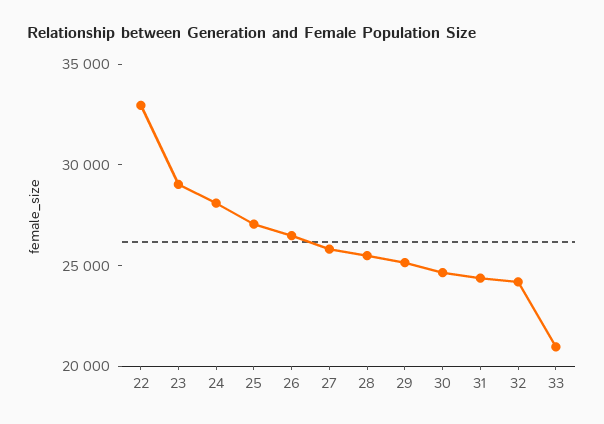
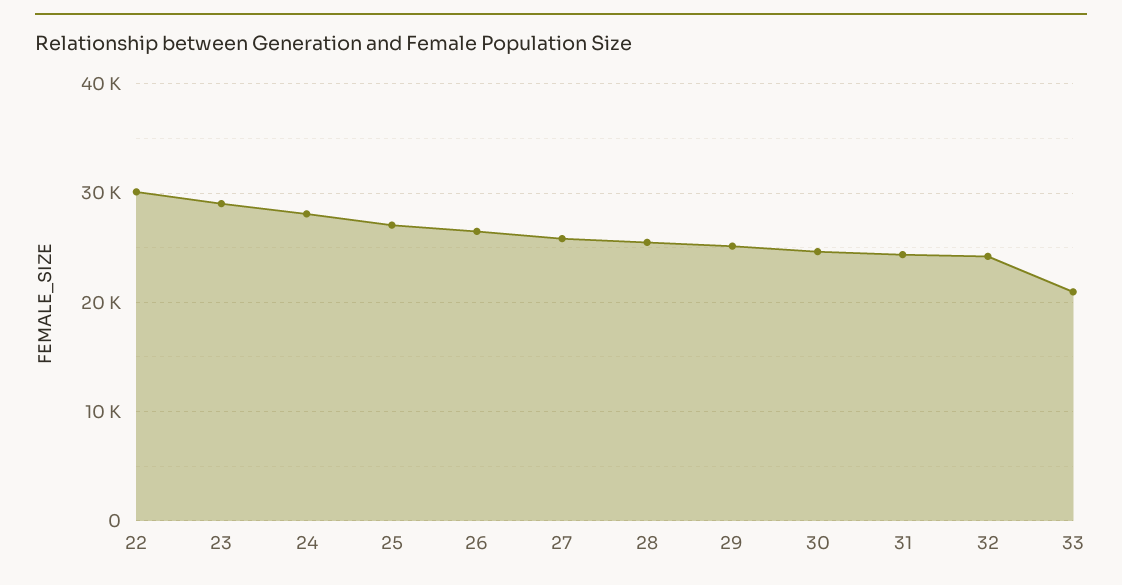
  {
-   "22": 33000,
+   "22": 30000,
    "23": 29000,
    "24": 28000,
    "25": 27000,
    "26": 26000,
    "27": 26000,
    "28": 25000,
    "29": 25000,
    "30": 25000,
    "31": 24000,
    "32": 24000,
    "33": 21000
  }

